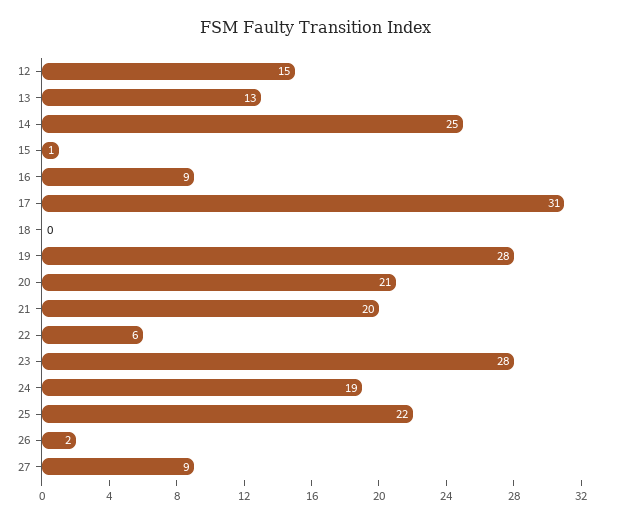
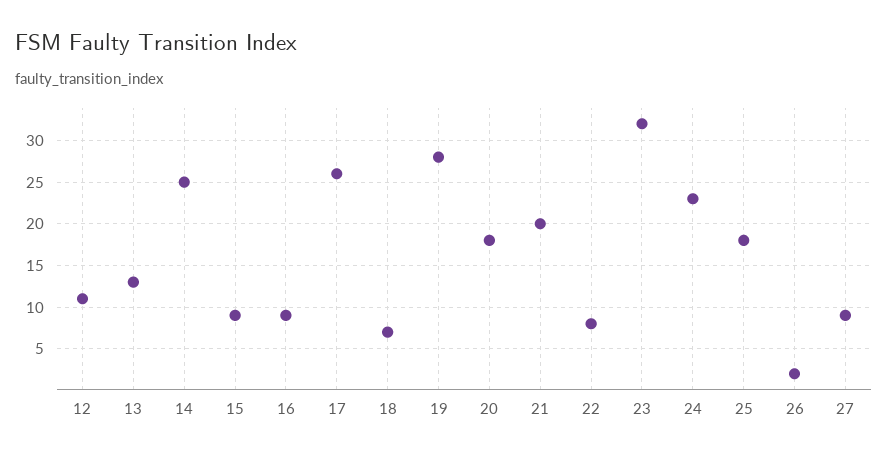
  {
-   "12": 15,
+   "12": 11,
    "13": 13,
    "14": 25,
-   "15": 1,
+   "15": 9,
    "16": 9,
-   "17": 31,
+   "17": 26,
-   "18": 0,
+   "18": 7,
    "19": 28,
-   "20": 21,
+   "20": 18,
    "21": 20,
-   "22": 6,
+   "22": 8,
-   "23": 28,
+   "23": 32,
-   "24": 19,
+   "24": 23,
-   "25": 22,
+   "25": 18,
    "26": 2,
    "27": 9
  }

